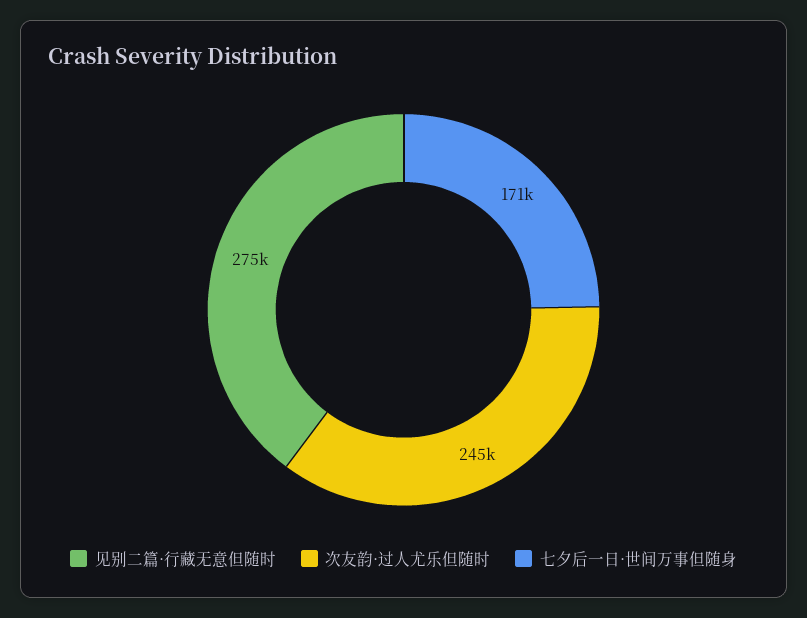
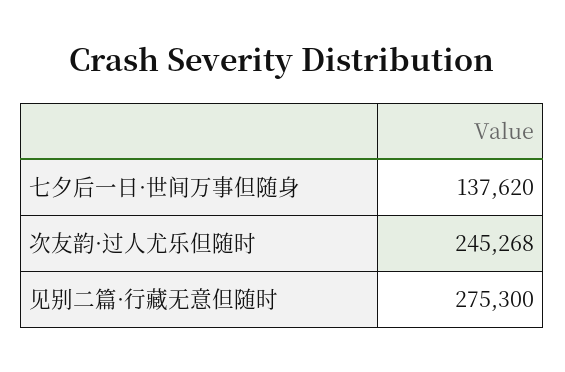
  {
    "见别二篇·行藏无意但随时": 275300,
    "次友韵·过人尤乐但随时": 245268,
-   "七夕后一日·世间万事但随身": 171000
+   "七夕后一日·世间万事但随身": 137620
  }

